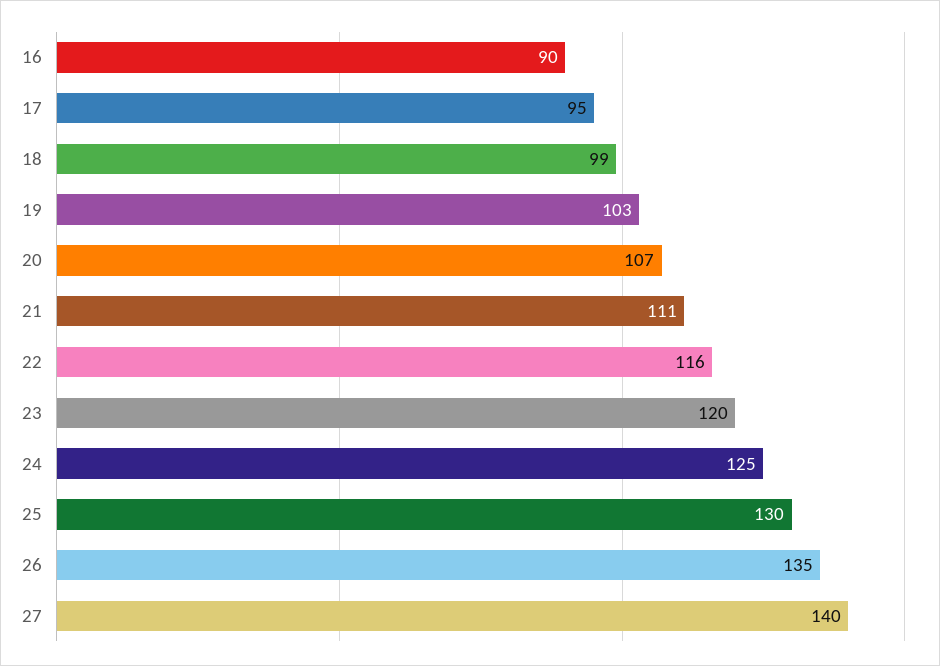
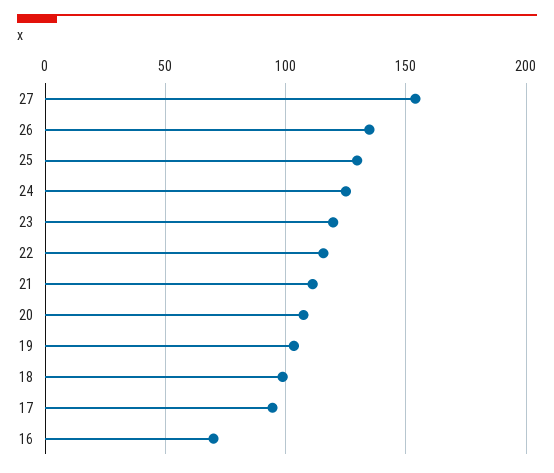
  {
-   "16": 90,
+   "16": 70,
    "17": 95,
    "18": 99,
    "19": 103,
    "20": 107,
    "21": 111,
    "22": 116,
    "23": 120,
    "24": 125,
    "25": 130,
    "26": 135,
-   "27": 140
+   "27": 155
  }

